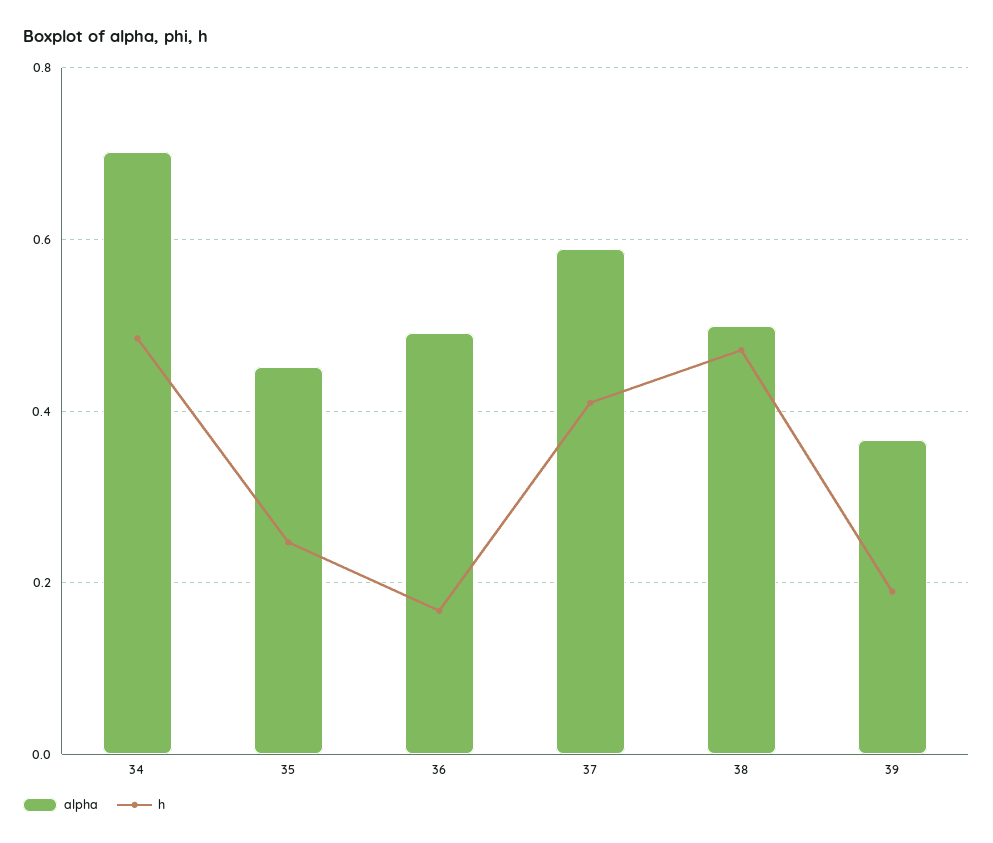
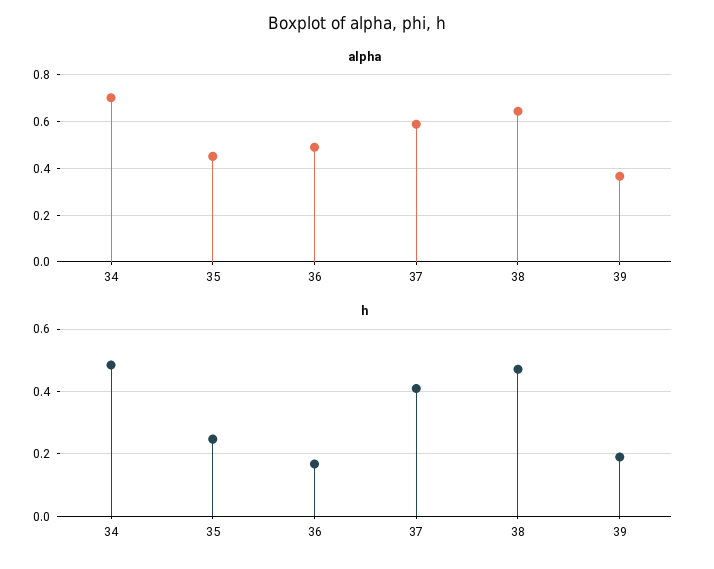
  {
    "alpha": {
      "34": 0.7,
      "35": 0.46,
      "36": 0.5,
      "37": 0.58,
-     "38": 0.5,
+     "38": 0.65,
      "39": 0.36
    },
    "h": {
      "34": 0.48,
      "35": 0.24,
      "36": 0.16,
      "37": 0.4,
      "38": 0.48,
      "39": 0.18
    }
  }

